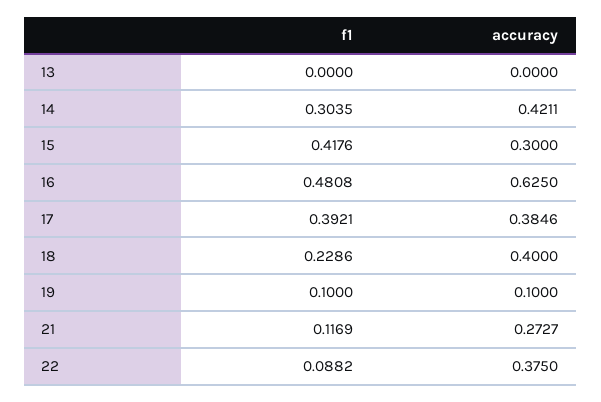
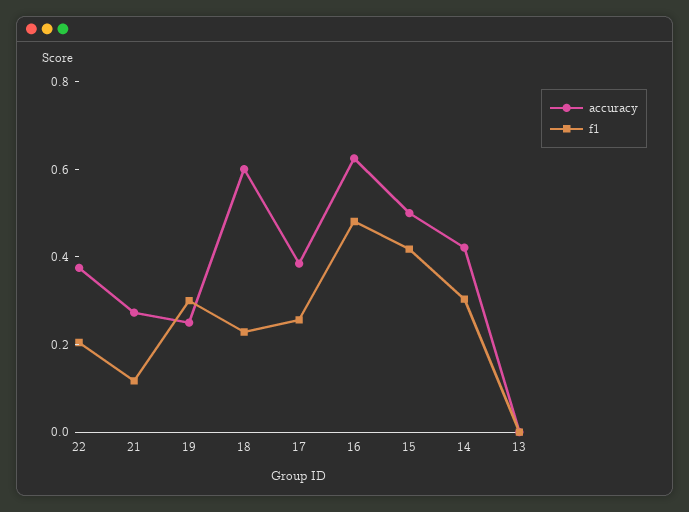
  {
    "f1": {
      "13": 0,
      "14": 0.3035,
      "15": 0.4176,
      "16": 0.4808,
-     "17": 0.3921,
+     "17": 0.25,
      "18": 0.2286,
-     "19": 0.1,
+     "19": 0.3,
      "21": 0.1169,
-     "22": 0.0882
+     "22": 0.2
    },
    "accuracy": {
      "13": 0,
      "14": 0.4211,
-     "15": 0.3,
+     "15": 0.5,
      "16": 0.625,
      "17": 0.3846,
-     "18": 0.4,
+     "18": 0.6,
-     "19": 0.1,
+     "19": 0.25,
      "21": 0.2727,
      "22": 0.375
    }
  }

